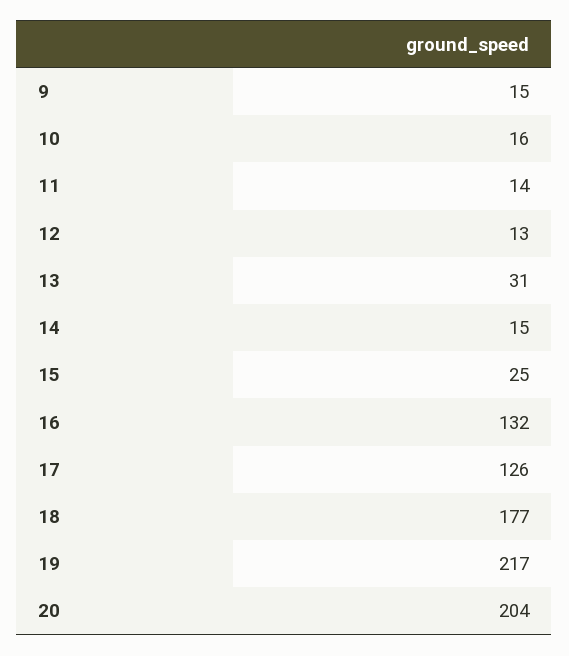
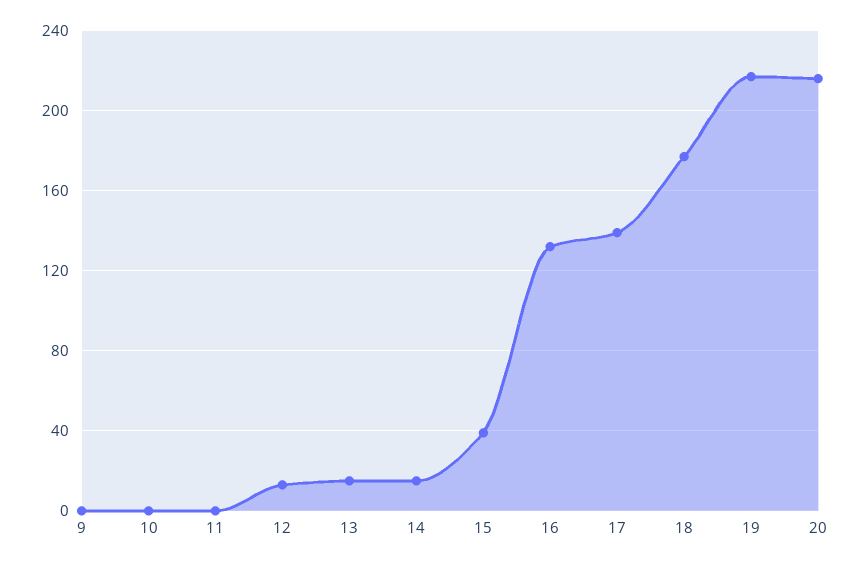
  {
-   "9": 15,
+   "9": 0,
-   "10": 16,
+   "10": 0,
-   "11": 14,
+   "11": 0,
    "12": 13,
-   "13": 31,
+   "13": 15,
    "14": 15,
-   "15": 25,
+   "15": 40,
    "16": 132,
-   "17": 126,
+   "17": 140,
    "18": 177,
    "19": 217,
-   "20": 204
+   "20": 215
  }

